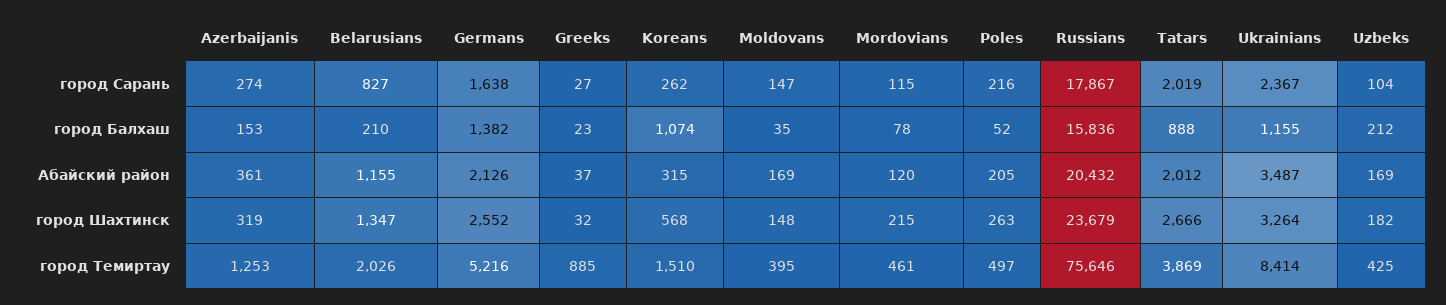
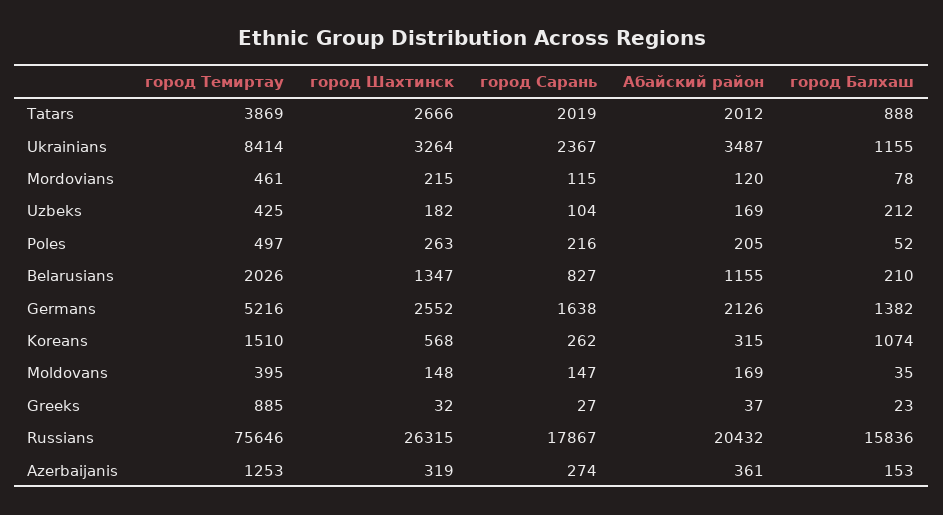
  {
    "Azerbaijanis": {
      "город Сарань": 274,
      "город Балхаш": 153,
      "Абайский район": 361,
      "город Шахтинск": 319,
      "город Темиртау": 1253
    },
    "Belarusians": {
      "город Сарань": 827,
      "город Балхаш": 210,
      "Абайский район": 1155,
      "город Шахтинск": 1347,
      "город Темиртау": 2026
    },
    "Germans": {
      "город Сарань": 1638,
      "город Балхаш": 1382,
      "Абайский район": 2126,
      "город Шахтинск": 2552,
      "город Темиртау": 5216
    },
    "Greeks": {
      "город Сарань": 27,
      "город Балхаш": 23,
      "Абайский район": 37,
      "город Шахтинск": 32,
      "город Темиртау": 885
    },
    "Koreans": {
      "город Сарань": 262,
      "город Балхаш": 1074,
      "Абайский район": 315,
      "город Шахтинск": 568,
      "город Темиртау": 1510
    },
    "Moldovans": {
      "город Сарань": 147,
      "город Балхаш": 35,
      "Абайский район": 169,
      "город Шахтинск": 148,
      "город Темиртау": 395
    },
    "Mordovians": {
      "город Сарань": 115,
      "город Балхаш": 78,
      "Абайский район": 120,
      "город Шахтинск": 215,
      "город Темиртау": 461
    },
    "Poles": {
      "город Сарань": 216,
      "город Балхаш": 52,
      "Абайский район": 205,
      "город Шахтинск": 263,
      "город Темиртау": 497
    },
    "Russians": {
      "город Сарань": 17867,
      "город Балхаш": 15836,
      "Абайский район": 20432,
-     "город Шахтинск": 23679,
+     "город Шахтинск": 26315,
      "город Темиртау": 75646
    },
    "Tatars": {
      "город Сарань": 2019,
      "город Балхаш": 888,
      "Абайский район": 2012,
      "город Шахтинск": 2666,
      "город Темиртау": 3869
    },
    "Ukrainians": {
      "город Сарань": 2367,
      "город Балхаш": 1155,
      "Абайский район": 3487,
      "город Шахтинск": 3264,
      "город Темиртау": 8414
    },
    "Uzbeks": {
      "город Сарань": 104,
      "город Балхаш": 212,
      "Абайский район": 169,
      "город Шахтинск": 182,
      "город Темиртау": 425
    }
  }

